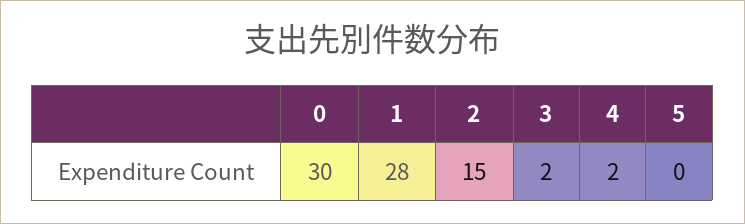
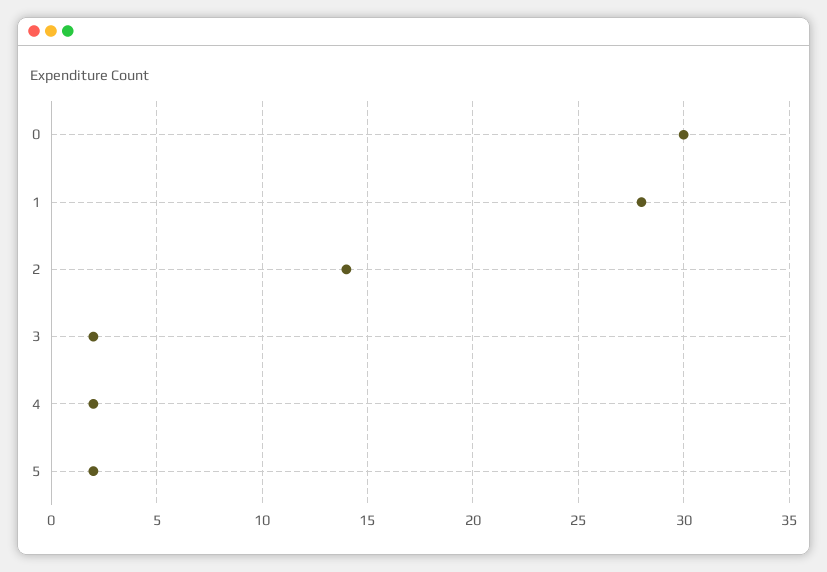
  {
    "0": 30,
    "1": 28,
-   "2": 15,
+   "2": 14,
    "3": 2,
    "4": 2,
-   "5": 0
+   "5": 2
  }

